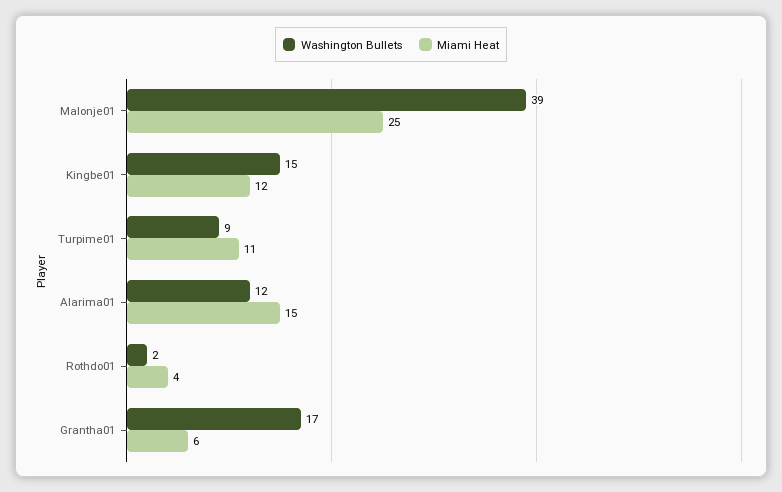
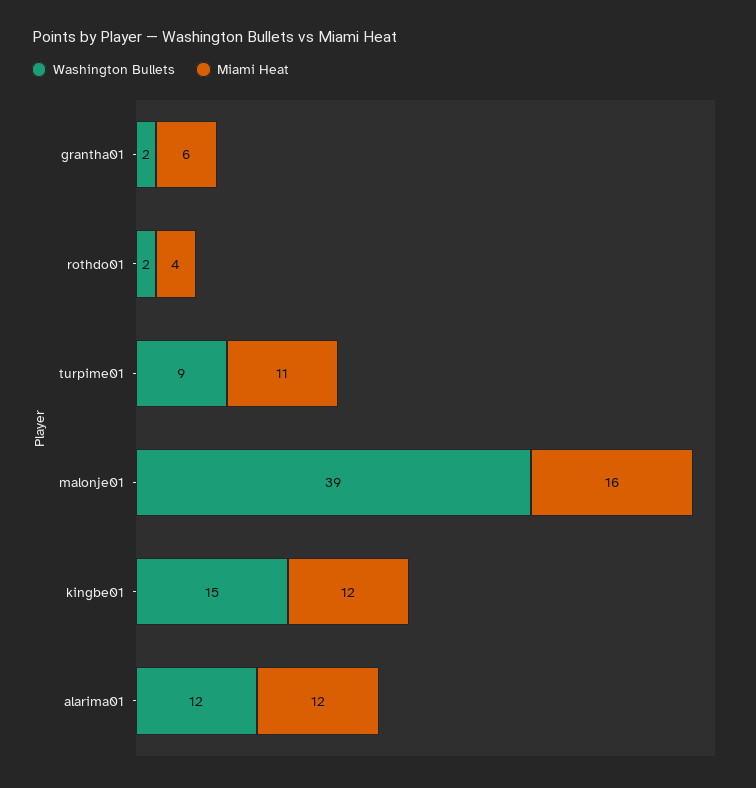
  {
    "Washington Bullets": {
      "Malonje01": 39,
      "Kingbe01": 15,
      "Turpime01": 9,
      "Alarima01": 12,
      "Rothdo01": 2,
-     "Grantha01": 17
+     "Grantha01": 2
    },
    "Miami Heat": {
-     "Malonje01": 25,
+     "Malonje01": 16,
      "Kingbe01": 12,
      "Turpime01": 11,
-     "Alarima01": 15,
+     "Alarima01": 12,
      "Rothdo01": 4,
      "Grantha01": 6
    }
  }

